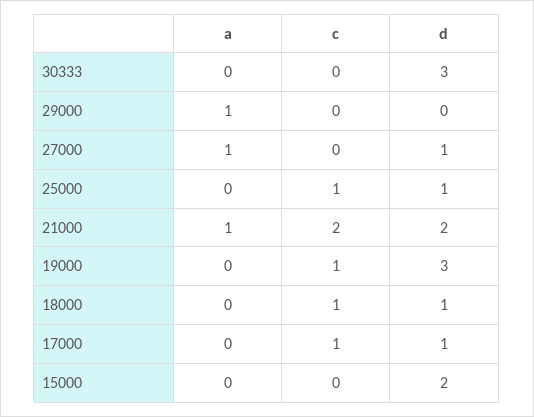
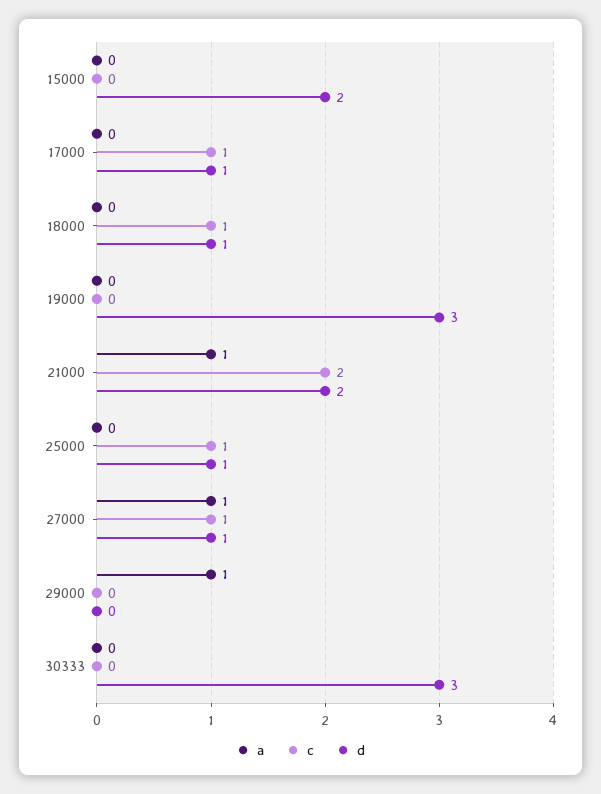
  {
    "a": {
      "30333": 0,
      "29000": 1,
      "27000": 1,
      "25000": 0,
      "21000": 1,
      "19000": 0,
      "18000": 0,
      "17000": 0,
      "15000": 0
    },
    "c": {
      "30333": 0,
      "29000": 0,
-     "27000": 0,
+     "27000": 1,
      "25000": 1,
      "21000": 2,
-     "19000": 1,
+     "19000": 0,
      "18000": 1,
      "17000": 1,
      "15000": 0
    },
    "d": {
      "30333": 3,
      "29000": 0,
      "27000": 1,
      "25000": 1,
      "21000": 2,
      "19000": 3,
      "18000": 1,
      "17000": 1,
      "15000": 2
    }
  }

